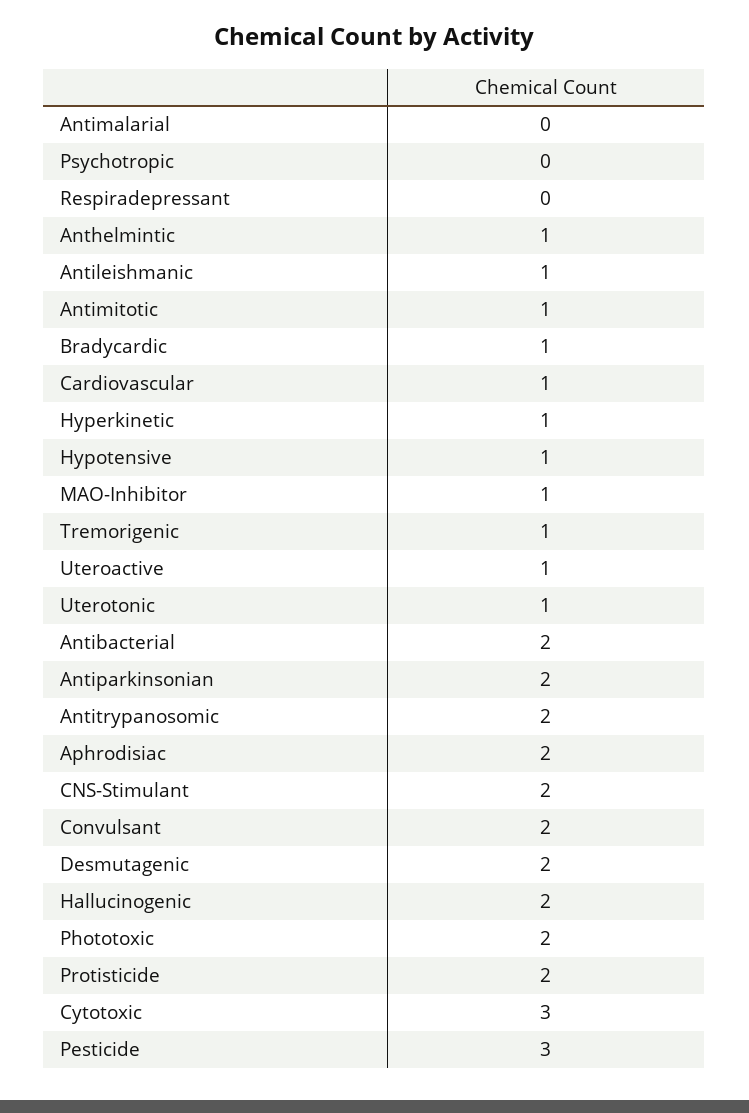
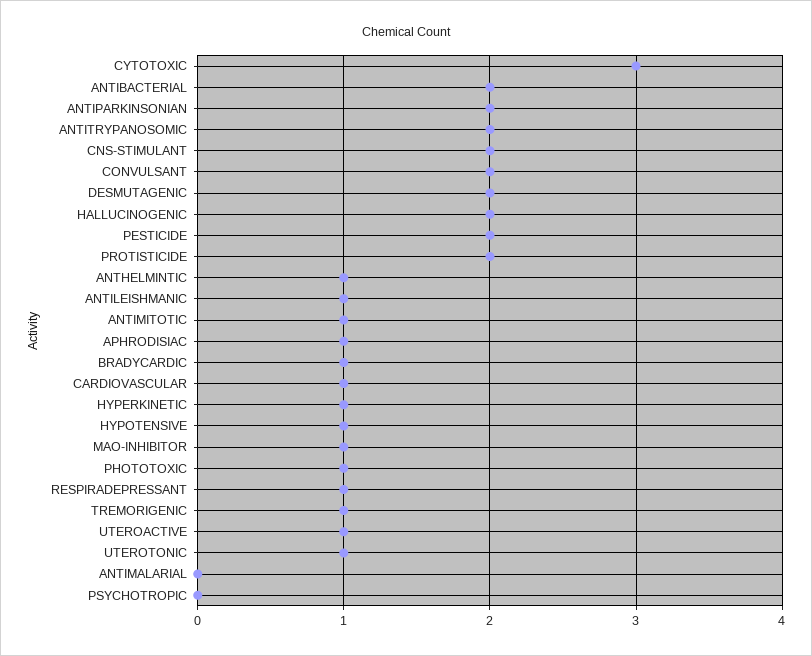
  {
    "Antimalarial": 0,
    "Psychotropic": 0,
-   "Respiradepressant": 0,
+   "Respiradepressant": 1,
    "Anthelmintic": 1,
    "Antileishmanic": 1,
    "Antimitotic": 1,
    "Bradycardic": 1,
    "Cardiovascular": 1,
    "Hyperkinetic": 1,
    "Hypotensive": 1,
    "MAO-Inhibitor": 1,
    "Tremorigenic": 1,
    "Uteroactive": 1,
    "Uterotonic": 1,
    "Antibacterial": 2,
    "Antiparkinsonian": 2,
    "Antitrypanosomic": 2,
-   "Aphrodisiac": 2,
+   "Aphrodisiac": 1,
    "CNS-Stimulant": 2,
    "Convulsant": 2,
    "Desmutagenic": 2,
    "Hallucinogenic": 2,
-   "Phototoxic": 2,
+   "Phototoxic": 1,
    "Protisticide": 2,
    "Cytotoxic": 3,
-   "Pesticide": 3
+   "Pesticide": 2
  }

